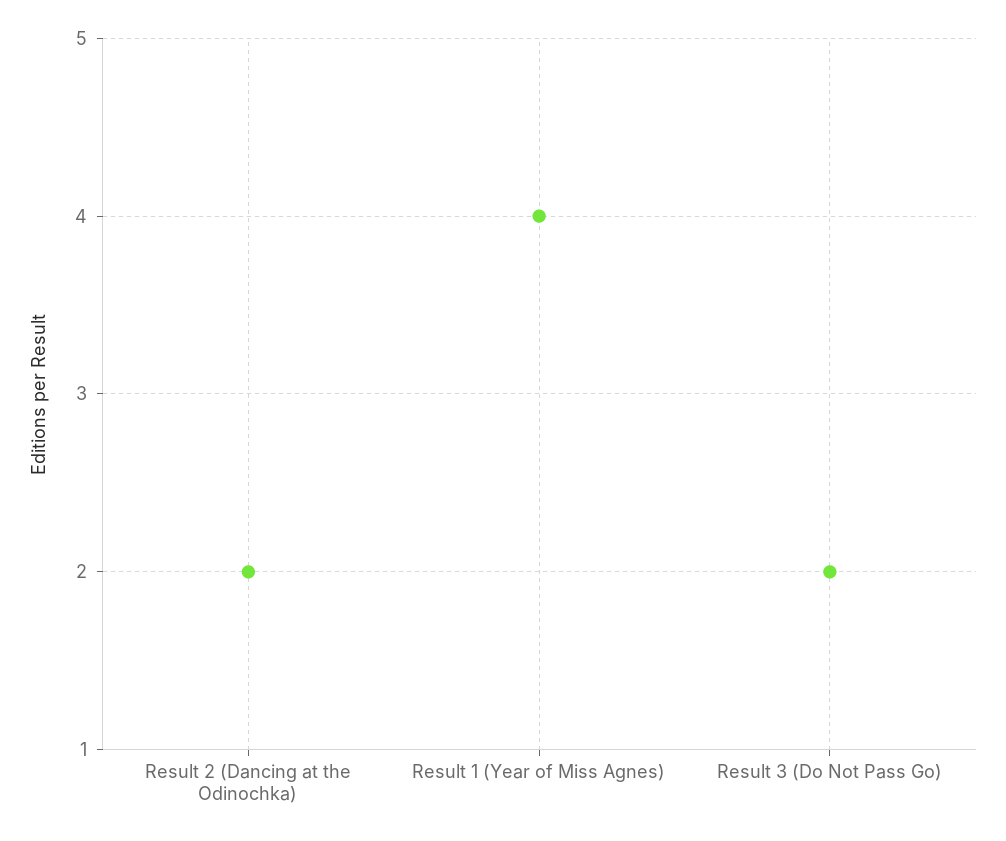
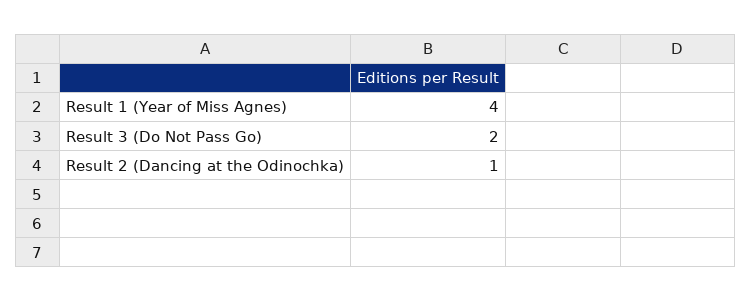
  {
-   "Result 2 (Dancing at the Odinochka)": 2,
+   "Result 2 (Dancing at the Odinochka)": 1,
    "Result 1 (Year of Miss Agnes)": 4,
    "Result 3 (Do Not Pass Go)": 2
  }

